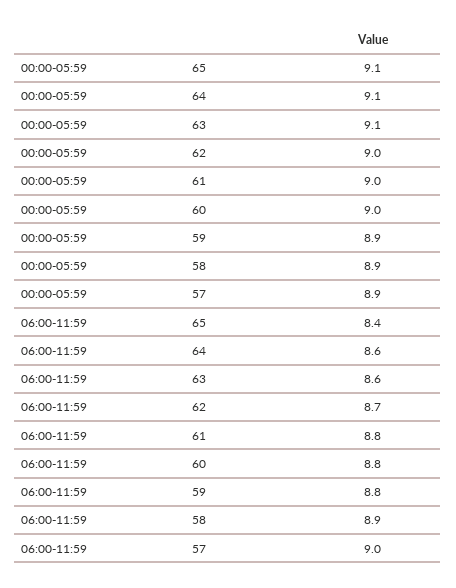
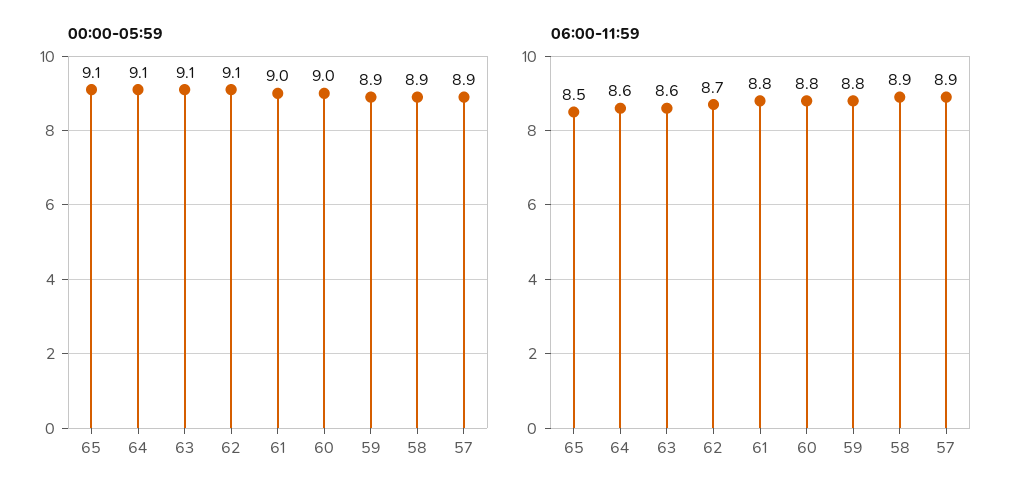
  {
    "00:00-05:59": {
      "65": 9.1,
      "64": 9.1,
      "63": 9.1,
-     "62": 9,
+     "62": 9.1,
      "61": 9,
      "60": 9,
      "59": 8.9,
      "58": 8.9,
      "57": 8.9
    },
    "06:00-11:59": {
-     "65": 8.4,
+     "65": 8.5,
      "64": 8.6,
      "63": 8.6,
      "62": 8.7,
      "61": 8.8,
      "60": 8.8,
      "59": 8.8,
      "58": 8.9,
-     "57": 9
+     "57": 8.9
    }
  }

